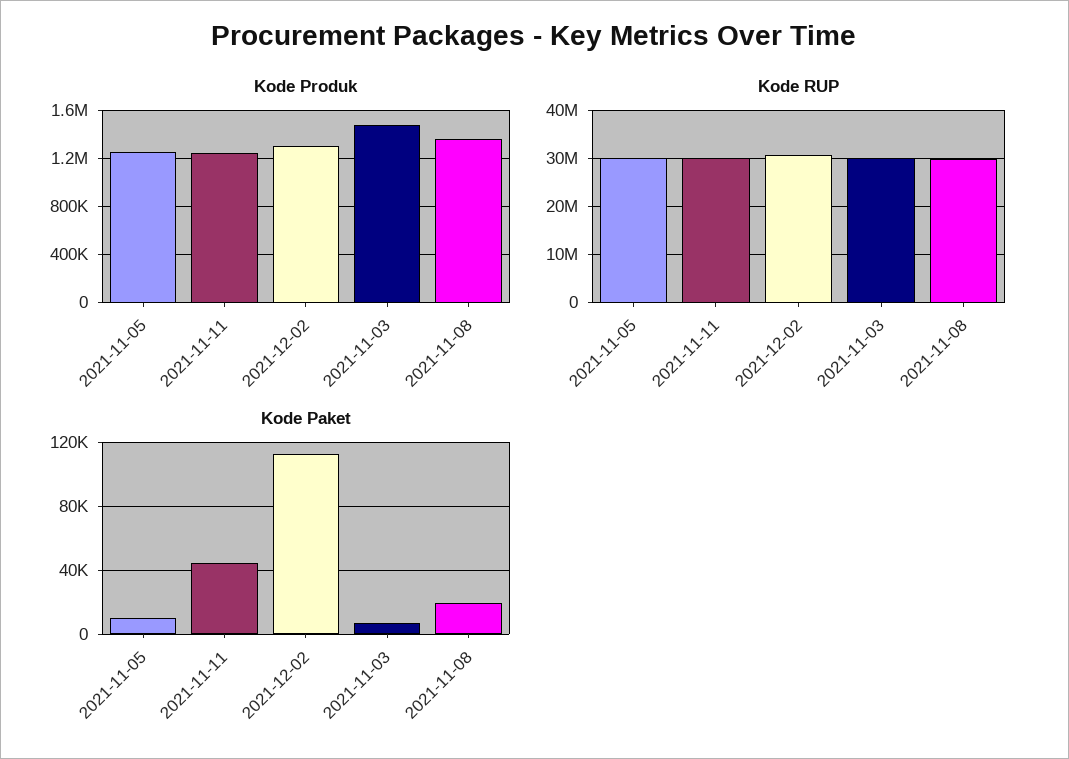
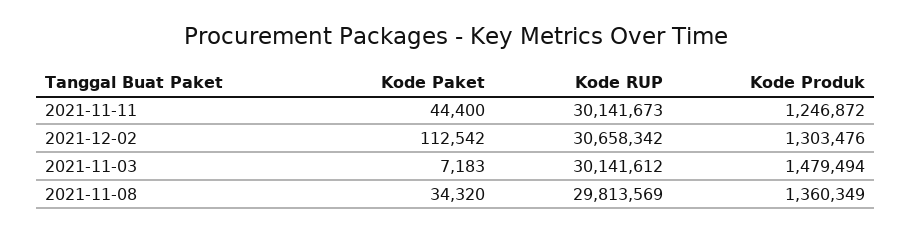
  {
    "Kode Produk": {
-     "2021-11-05": 1250000,
      "2021-11-11": 1246872,
      "2021-12-02": 1303476,
      "2021-11-03": 1479494,
      "2021-11-08": 1360349
    },
    "Kode RUP": {
-     "2021-11-05": 30000000,
      "2021-11-11": 30141673,
      "2021-12-02": 30658342,
      "2021-11-03": 30141612,
      "2021-11-08": 29813569
    },
    "Kode Paket": {
-     "2021-11-05": 10000,
      "2021-11-11": 44400,
      "2021-12-02": 112542,
      "2021-11-03": 7183,
-     "2021-11-08": 20000
+     "2021-11-08": 34320
    }
  }

